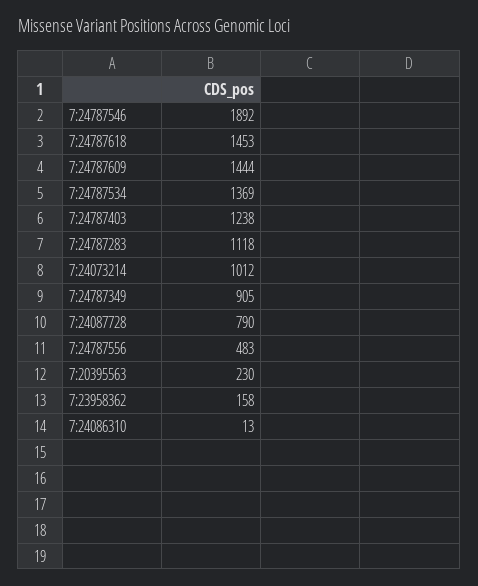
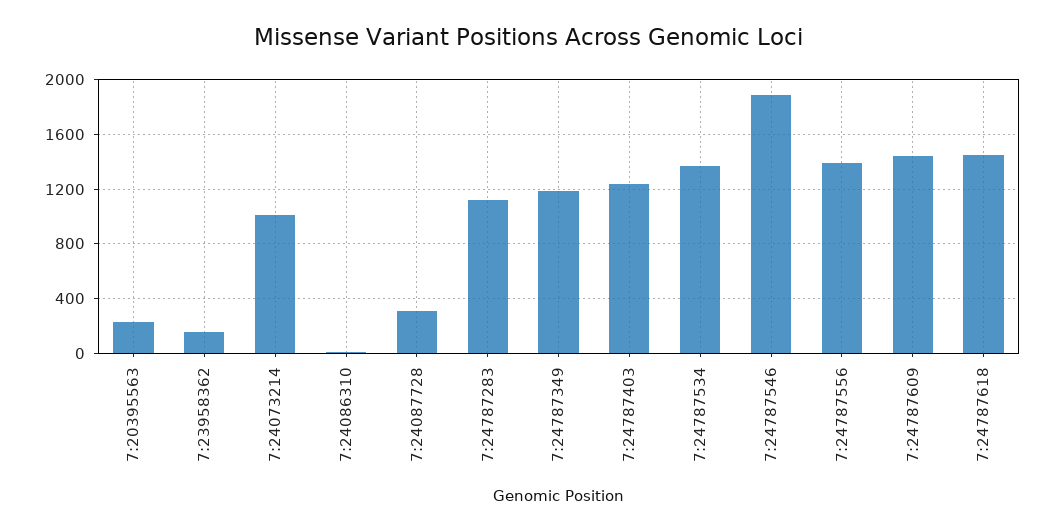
  {
    "7:24787546": 1892,
    "7:24787618": 1453,
    "7:24787609": 1444,
    "7:24787534": 1369,
    "7:24787403": 1238,
    "7:24787283": 1118,
    "7:24073214": 1012,
-   "7:24787349": 905,
+   "7:24787349": 1200,
-   "7:24087728": 790,
+   "7:24087728": 300,
-   "7:24787556": 483,
+   "7:24787556": 1400,
    "7:20395563": 230,
    "7:23958362": 158,
    "7:24086310": 13
  }

